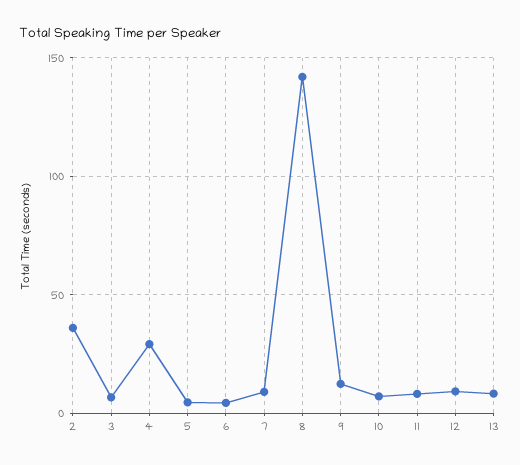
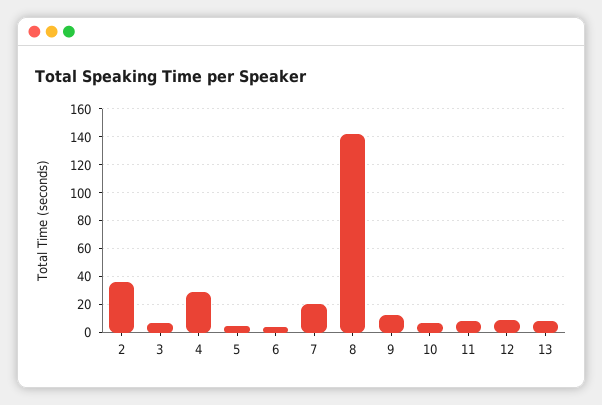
  {
    "2": 35,
    "3": 5,
    "4": 30,
    "5": 5,
    "6": 5,
-   "7": 10,
+   "7": 20,
    "8": 140,
    "9": 10,
    "10": 5,
    "11": 10,
    "12": 10,
    "13": 10
  }

